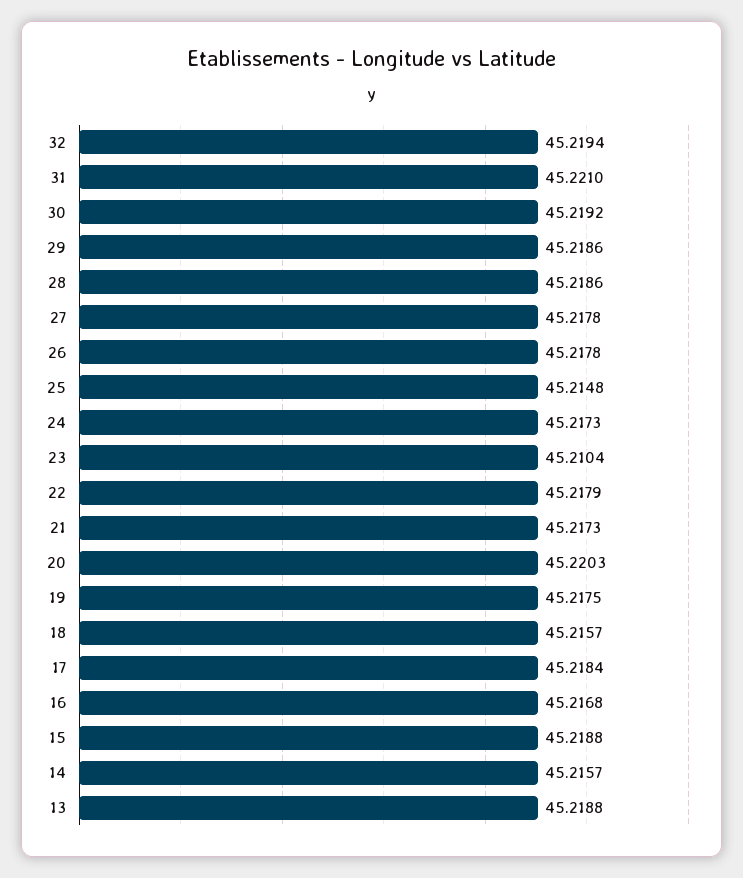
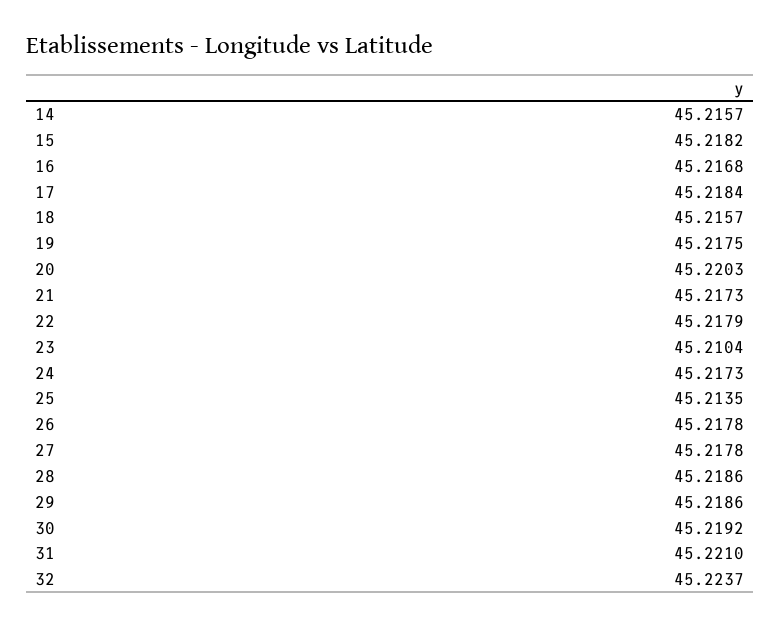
  {
-   "32": 45.2194,
+   "32": 45.2237,
    "31": 45.221,
    "30": 45.2192,
    "29": 45.2186,
    "28": 45.2186,
    "27": 45.2178,
    "26": 45.2178,
-   "25": 45.2148,
+   "25": 45.2135,
    "24": 45.2173,
    "23": 45.2104,
    "22": 45.2179,
    "21": 45.2173,
    "20": 45.2203,
    "19": 45.2175,
    "18": 45.2157,
    "17": 45.2184,
    "16": 45.2168,
-   "15": 45.2188,
+   "15": 45.2182,
-   "14": 45.2157,
+   "14": 45.2157
-   "13": 45.2188
  }

